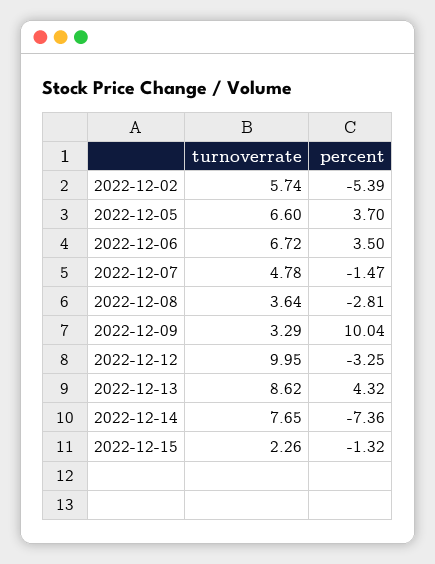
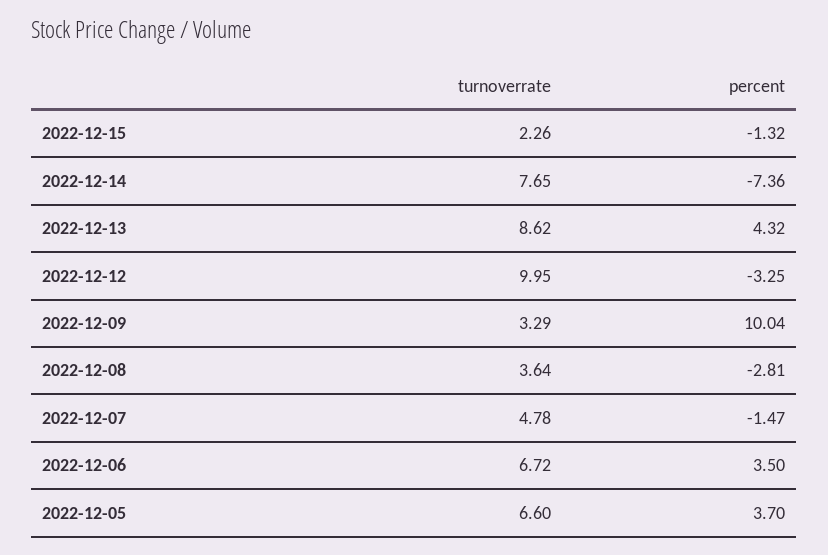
  {
    "turnoverrate": {
-     "2022-12-02": 5.74,
      "2022-12-05": 6.6,
      "2022-12-06": 6.72,
      "2022-12-07": 4.78,
      "2022-12-08": 3.64,
      "2022-12-09": 3.29,
      "2022-12-12": 9.95,
      "2022-12-13": 8.62,
      "2022-12-14": 7.65,
      "2022-12-15": 2.26
    },
    "percent": {
-     "2022-12-02": -5.39,
      "2022-12-05": 3.7,
      "2022-12-06": 3.5,
      "2022-12-07": -1.47,
      "2022-12-08": -2.81,
      "2022-12-09": 10.04,
      "2022-12-12": -3.25,
      "2022-12-13": 4.32,
      "2022-12-14": -7.36,
      "2022-12-15": -1.32
    }
  }

